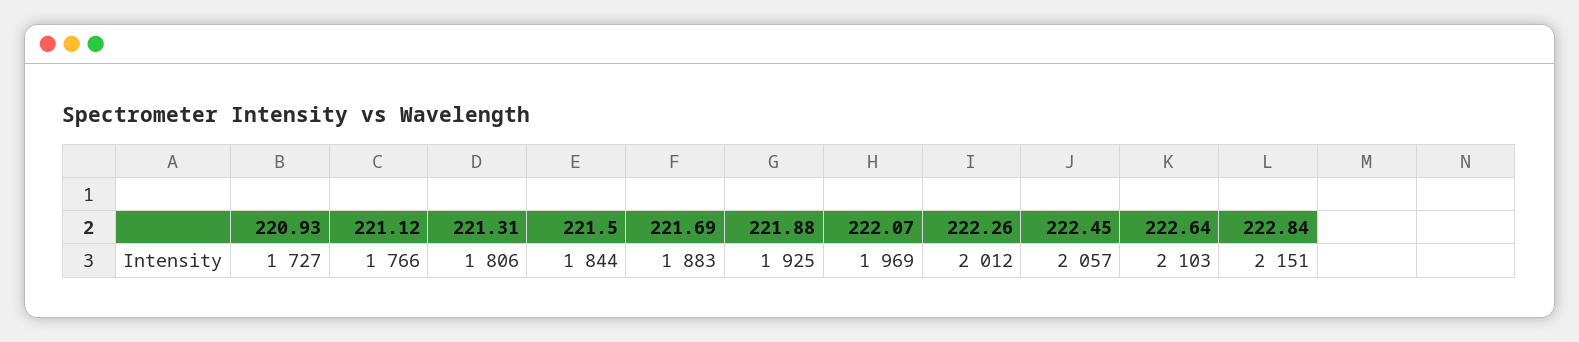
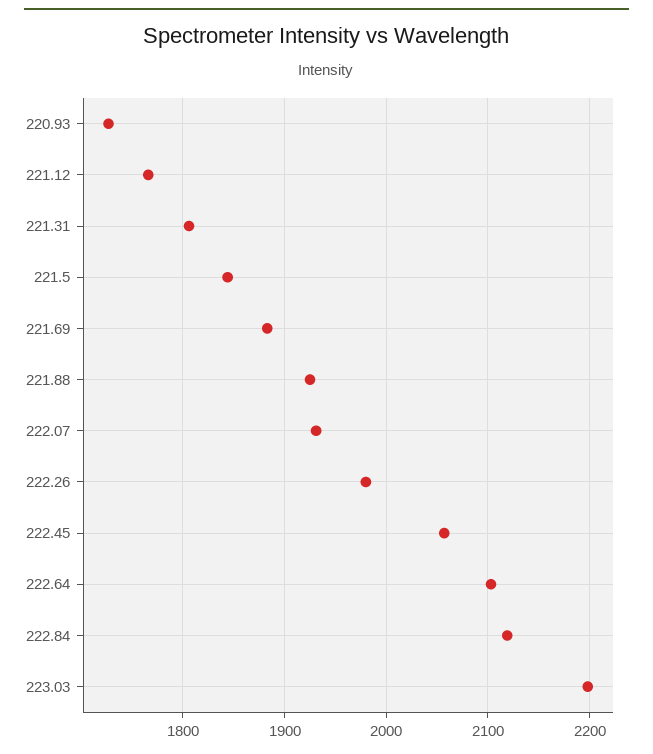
  {
    "220.93": 1727,
    "221.12": 1766,
    "221.31": 1806,
    "221.5": 1844,
    "221.69": 1883,
    "221.88": 1925,
-   "222.07": 1969,
+   "222.07": 1930,
-   "222.26": 2012,
+   "222.26": 1980,
    "222.45": 2057,
    "222.64": 2103,
-   "222.84": 2151
+   "222.84": 2120,
+   "223.03": 2200
  }

